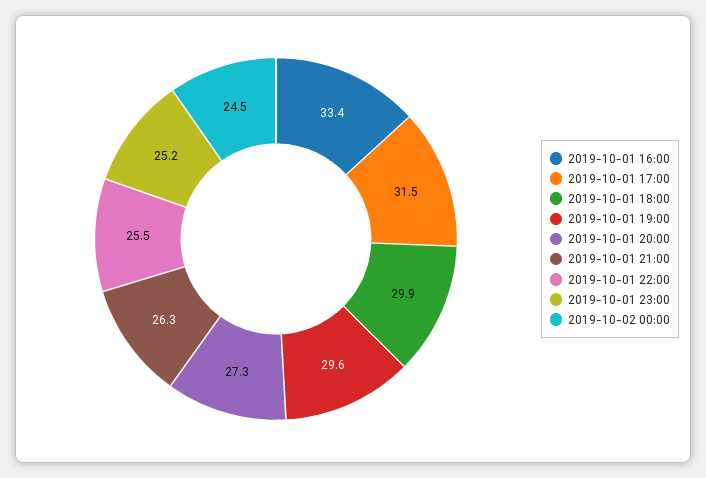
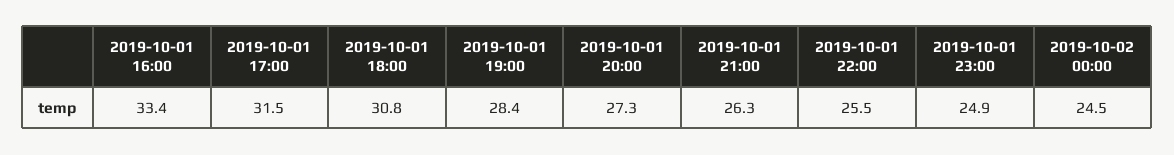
  {
    "2019-10-01 16:00": 33.4,
    "2019-10-01 17:00": 31.5,
-   "2019-10-01 18:00": 29.9,
+   "2019-10-01 18:00": 30.8,
-   "2019-10-01 19:00": 29.6,
+   "2019-10-01 19:00": 28.4,
    "2019-10-01 20:00": 27.3,
    "2019-10-01 21:00": 26.3,
    "2019-10-01 22:00": 25.5,
-   "2019-10-01 23:00": 25.2,
+   "2019-10-01 23:00": 24.9,
    "2019-10-02 00:00": 24.5
  }

